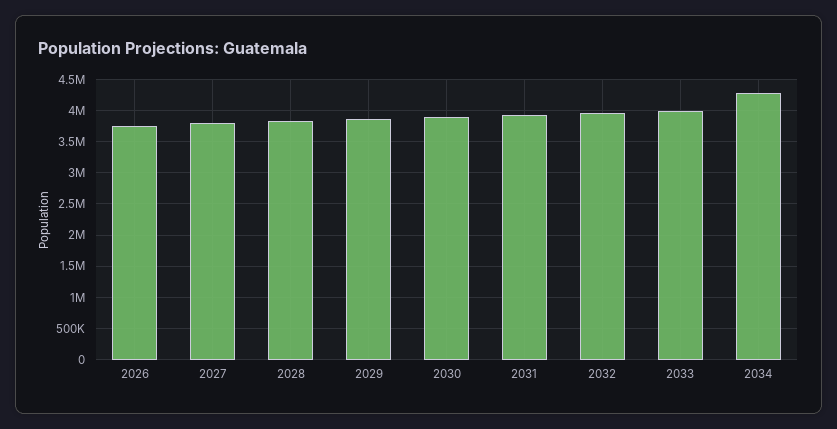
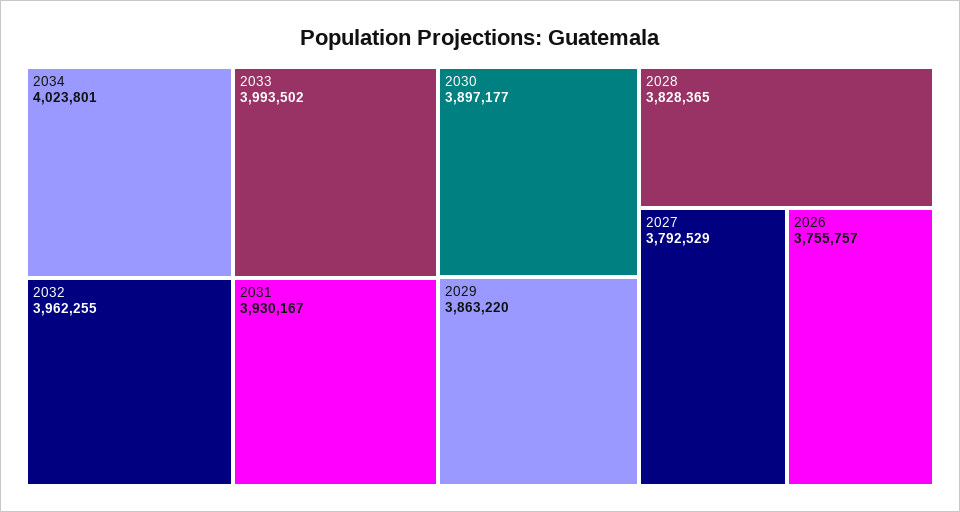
  {
    "2026": 3755757,
    "2027": 3792529,
    "2028": 3828365,
    "2029": 3863220,
    "2030": 3897177,
    "2031": 3930167,
    "2032": 3962255,
    "2033": 3993502,
-   "2034": 4300000
+   "2034": 4023801
  }

